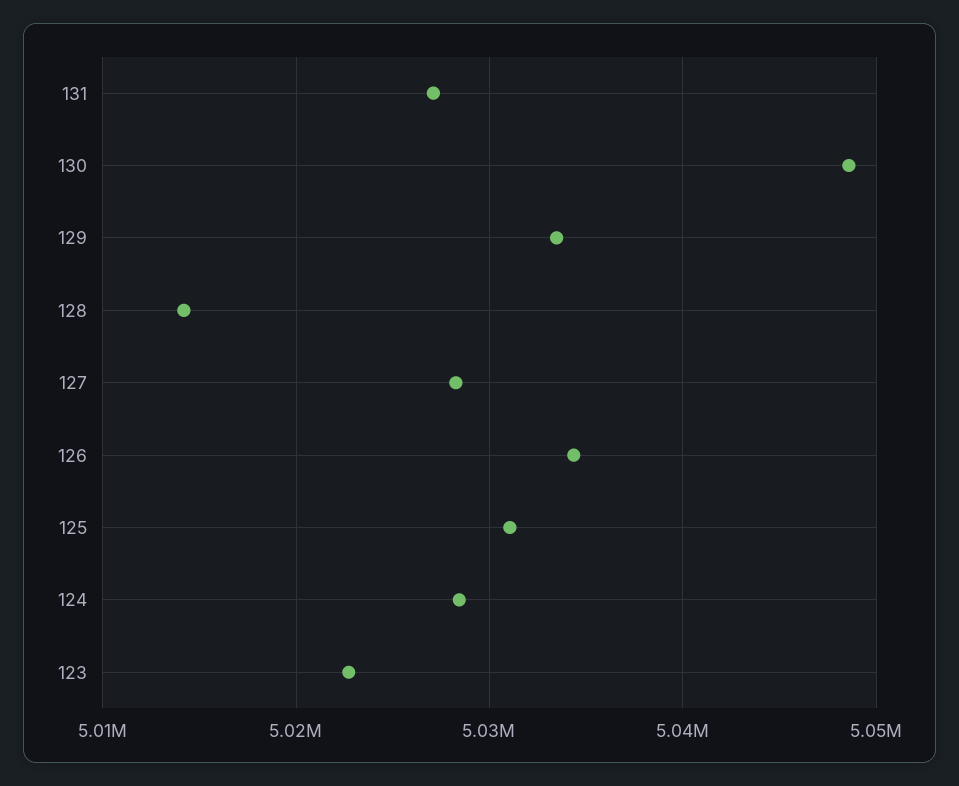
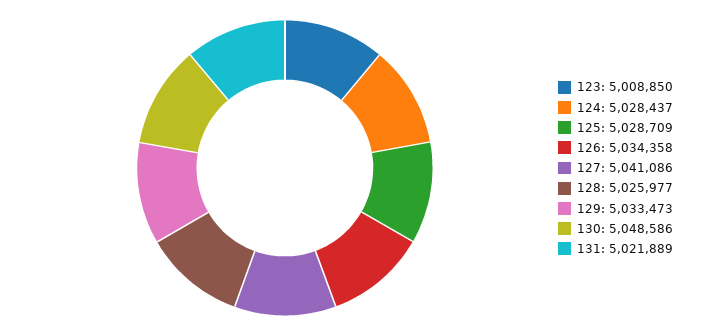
  {
-   "131": 5027000,
+   "131": 5021889,
    "130": 5048586,
    "129": 5033473,
-   "128": 5014000,
+   "128": 5025977,
-   "127": 5028000,
+   "127": 5041086,
    "126": 5034358,
-   "125": 5031000,
+   "125": 5028709,
    "124": 5028437,
-   "123": 5023000
+   "123": 5008850
  }

